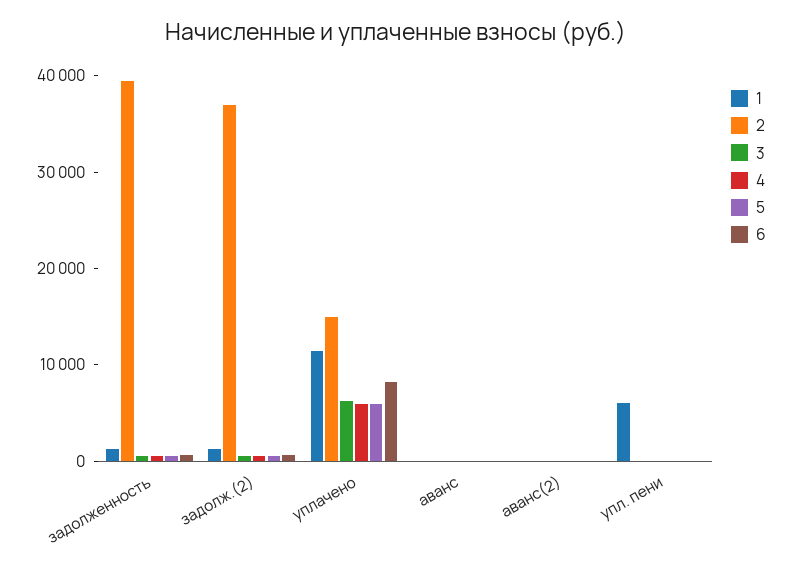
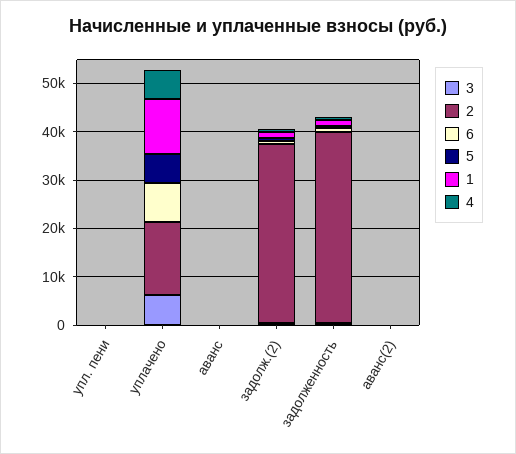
  {
    "1": {
      "задолженность": 2000,
      "задолж.(2)": 2000,
      "уплачено": 12000,
      "аванс": 0,
      "аванс(2)": 0,
-     "упл. пени": 6000
+     "упл. пени": 0
    },
    "2": {
      "задолженность": 40000,
      "задолж.(2)": 36000,
      "уплачено": 16000,
      "аванс": 0,
      "аванс(2)": 0,
      "упл. пени": 0
    },
    "3": {
      "задолженность": 0,
      "задолж.(2)": 0,
      "уплачено": 6000,
      "аванс": 0,
      "аванс(2)": 0,
      "упл. пени": 0
    },
    "4": {
      "задолженность": 0,
      "задолж.(2)": 0,
      "уплачено": 6000,
      "аванс": 0,
      "аванс(2)": 0,
      "упл. пени": 0
    },
    "5": {
      "задолженность": 0,
      "задолж.(2)": 0,
      "уплачено": 6000,
      "аванс": 0,
      "аванс(2)": 0,
      "упл. пени": 0
    },
    "6": {
      "задолженность": 0,
      "задолж.(2)": 0,
      "уплачено": 8000,
      "аванс": 0,
      "аванс(2)": 0,
      "упл. пени": 0
    }
  }

